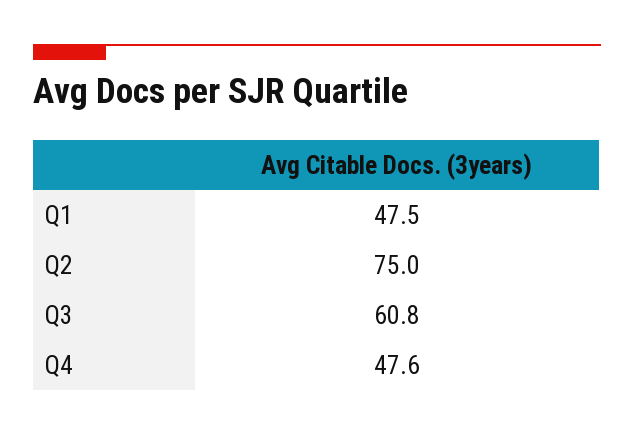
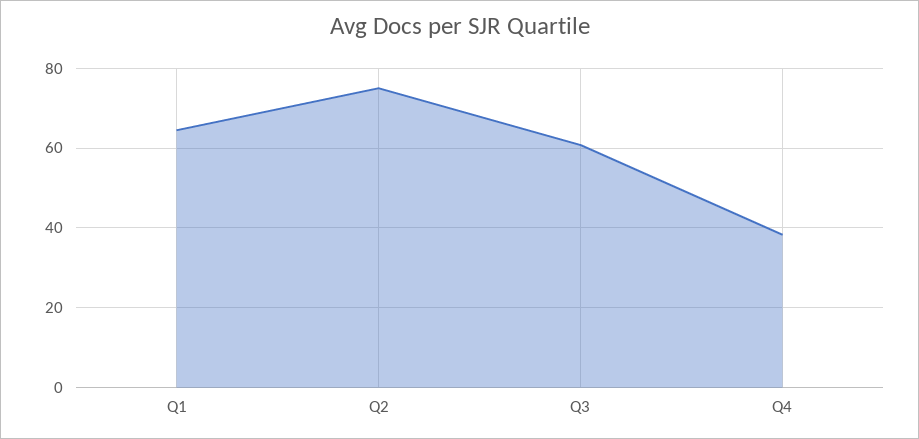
  {
-   "Q1": 47.5,
+   "Q1": 64,
    "Q2": 75,
    "Q3": 60.8,
-   "Q4": 47.6
+   "Q4": 38
  }

